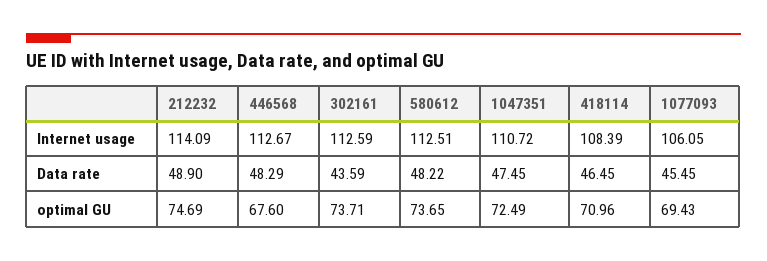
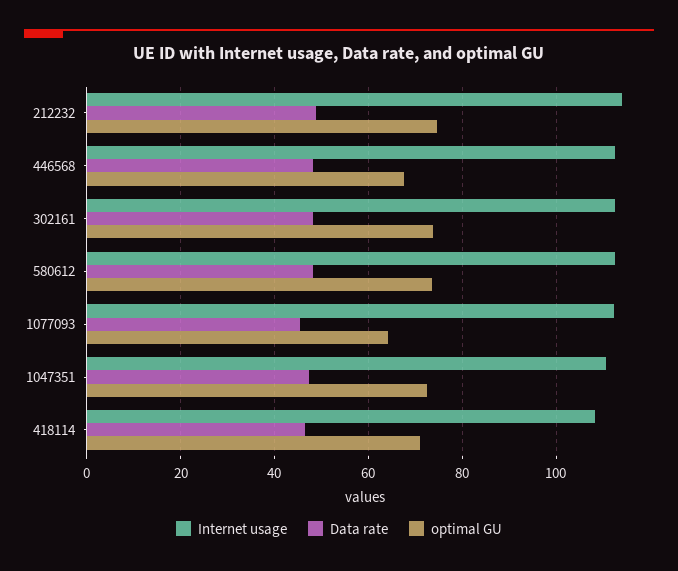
  {
    "Internet usage": {
      "212232": 114.09,
      "446568": 112.67,
      "302161": 112.59,
      "580612": 112.51,
      "1047351": 110.72,
      "418114": 108.39,
-     "1077093": 106.05
+     "1077093": 112
    },
    "Data rate": {
      "212232": 48.9,
      "446568": 48.29,
-     "302161": 43.59,
+     "302161": 48,
      "580612": 48.22,
      "1047351": 47.45,
      "418114": 46.45,
      "1077093": 45.45
    },
    "optimal GU": {
      "212232": 74.69,
      "446568": 67.6,
      "302161": 73.71,
      "580612": 73.65,
      "1047351": 72.49,
      "418114": 70.96,
-     "1077093": 69.43
+     "1077093": 64
    }
  }

